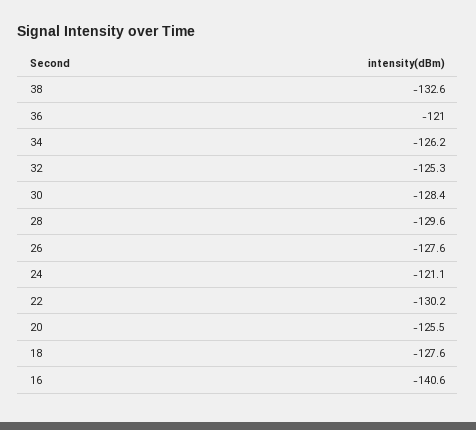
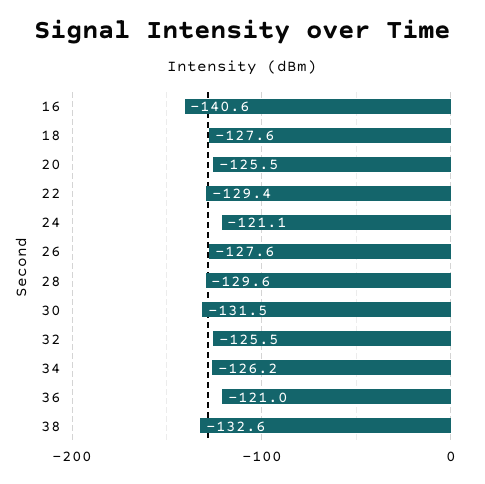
  {
    "38": -132.6,
    "36": -121,
    "34": -126.2,
-   "32": -125.3,
+   "32": -125.5,
-   "30": -128.4,
+   "30": -131.5,
    "28": -129.6,
    "26": -127.6,
    "24": -121.1,
-   "22": -130.2,
+   "22": -129.4,
    "20": -125.5,
    "18": -127.6,
    "16": -140.6
  }

